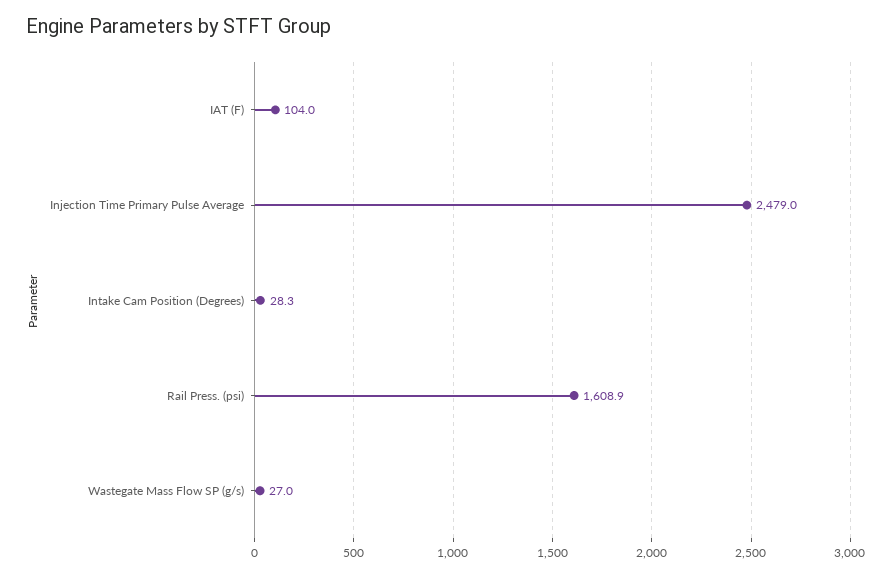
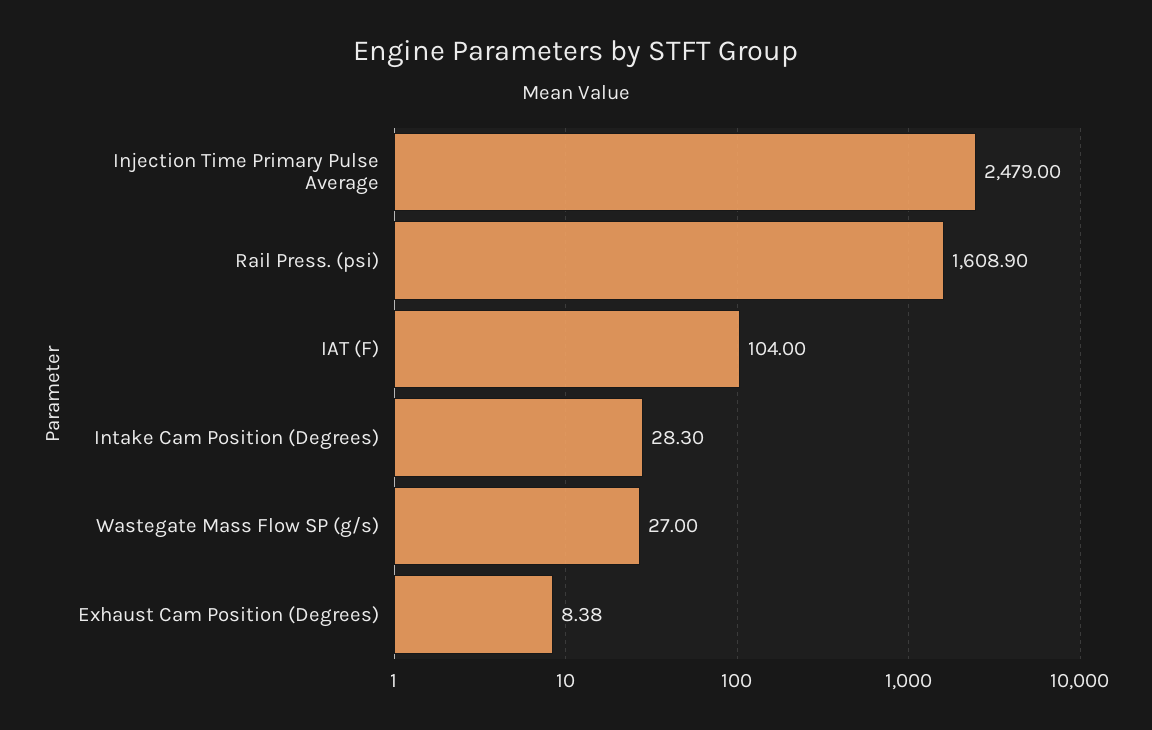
  {
    "IAT (F)": 104,
    "Injection Time Primary Pulse Average": 2479,
    "Intake Cam Position (Degrees)": 28.3,
    "Rail Press. (psi)": 1608.9,
-   "Wastegate Mass Flow SP (g/s)": 27
+   "Wastegate Mass Flow SP (g/s)": 27,
+   "Exhaust Cam Position (Degrees)": 8.38
  }

